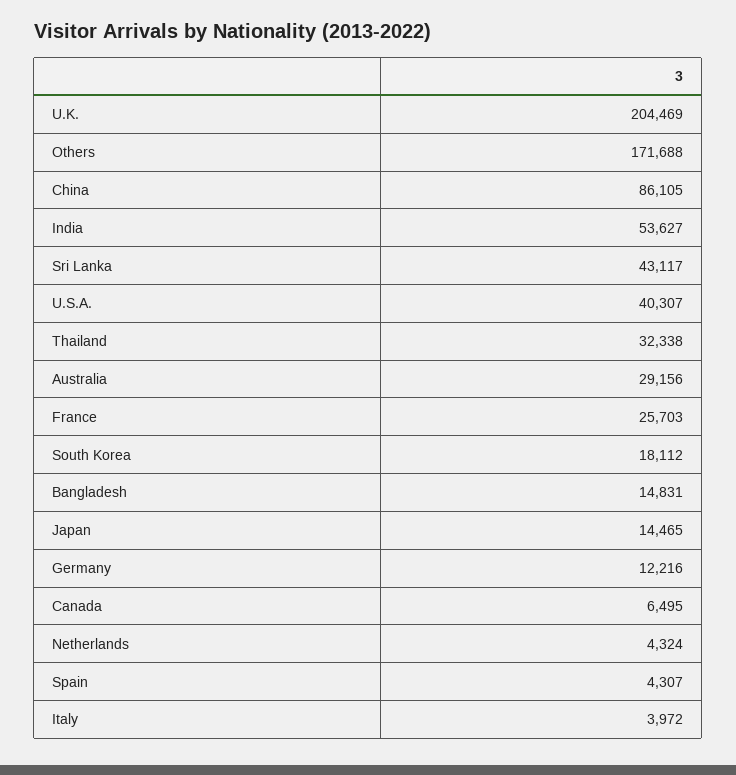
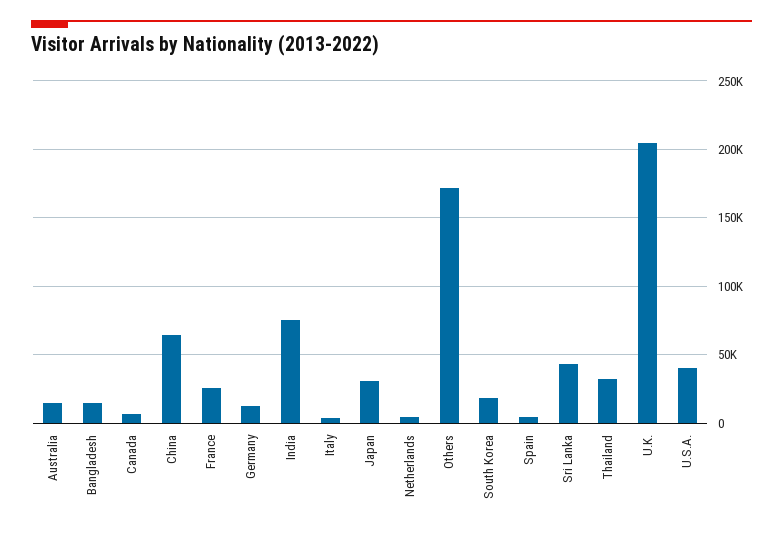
  {
    "U.K.": 204469,
    "Others": 171688,
-   "China": 86105,
+   "China": 65000,
-   "India": 53627,
+   "India": 75000,
    "Sri Lanka": 43117,
    "U.S.A.": 40307,
    "Thailand": 32338,
-   "Australia": 29156,
+   "Australia": 15000,
    "France": 25703,
    "South Korea": 18112,
    "Bangladesh": 14831,
-   "Japan": 14465,
+   "Japan": 30000,
    "Germany": 12216,
    "Canada": 6495,
    "Netherlands": 4324,
    "Spain": 4307,
    "Italy": 3972
  }

